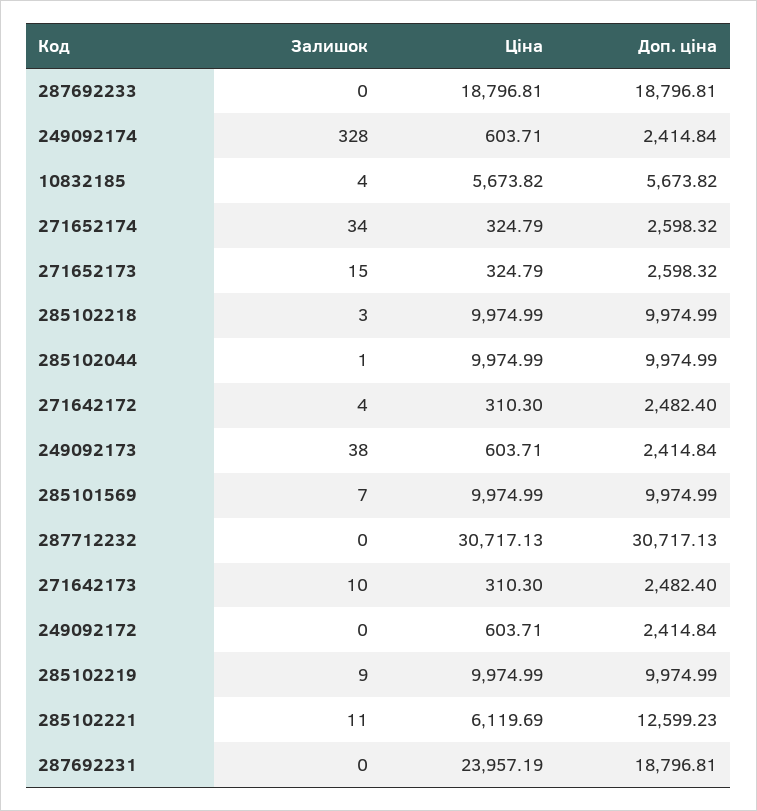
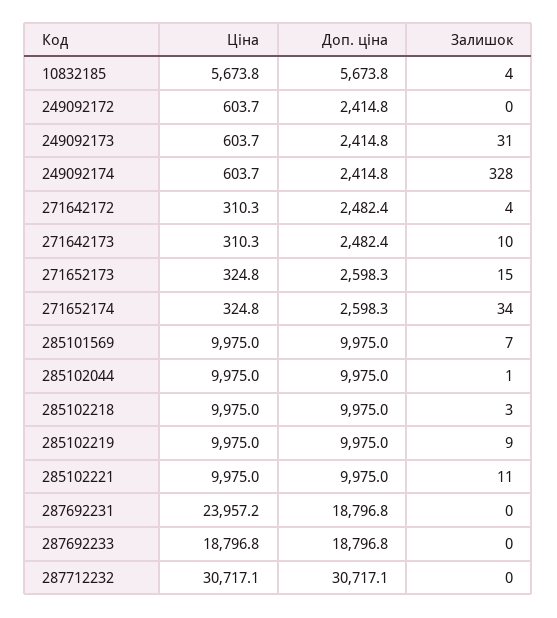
  {
    "Залишок": {
      "287692233": 0,
      "249092174": 328,
      "10832185": 4,
      "271652174": 34,
      "271652173": 15,
      "285102218": 3,
      "285102044": 1,
      "271642172": 4,
-     "249092173": 38,
+     "249092173": 31,
      "285101569": 7,
      "287712232": 0,
      "271642173": 10,
      "249092172": 0,
      "285102219": 9,
      "285102221": 11,
      "287692231": 0
    },
    "Ціна": {
      "287692233": 18796.81,
      "249092174": 603.71,
      "10832185": 5673.82,
      "271652174": 324.79,
      "271652173": 324.79,
      "285102218": 9974.99,
      "285102044": 9974.99,
      "271642172": 310.3,
      "249092173": 603.71,
      "285101569": 9974.99,
      "287712232": 30717.13,
      "271642173": 310.3,
      "249092172": 603.71,
      "285102219": 9974.99,
-     "285102221": 6119.69,
+     "285102221": 9975,
      "287692231": 23957.19
    },
    "Доп. ціна": {
      "287692233": 18796.81,
      "249092174": 2414.84,
      "10832185": 5673.82,
      "271652174": 2598.32,
      "271652173": 2598.32,
      "285102218": 9974.99,
      "285102044": 9974.99,
      "271642172": 2482.4,
      "249092173": 2414.84,
      "285101569": 9974.99,
      "287712232": 30717.13,
      "271642173": 2482.4,
      "249092172": 2414.84,
      "285102219": 9974.99,
-     "285102221": 12599.23,
+     "285102221": 9975,
      "287692231": 18796.81
    }
  }

